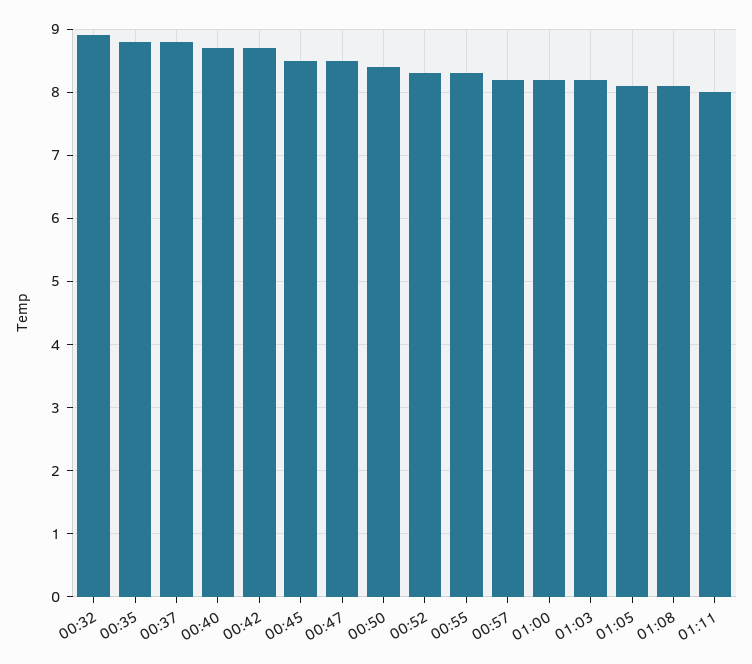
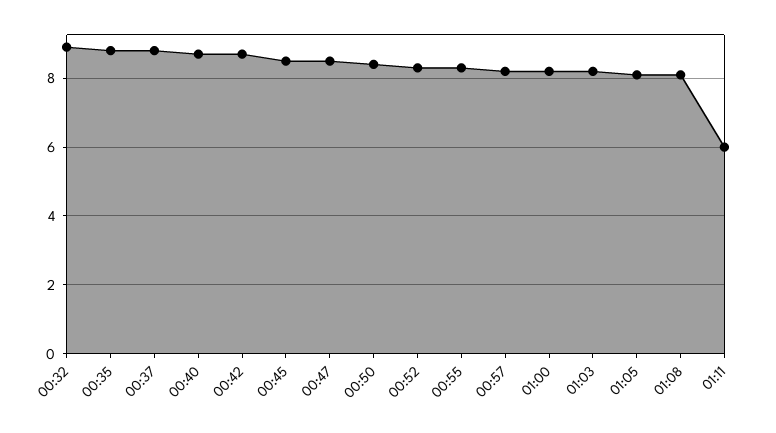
  {
    "00:32": 8.9,
    "00:35": 8.8,
    "00:37": 8.8,
    "00:40": 8.7,
    "00:42": 8.7,
    "00:45": 8.5,
    "00:47": 8.5,
    "00:50": 8.4,
    "00:52": 8.3,
    "00:55": 8.3,
    "00:57": 8.2,
    "01:00": 8.2,
    "01:03": 8.2,
    "01:05": 8.1,
    "01:08": 8.1,
-   "01:11": 8
+   "01:11": 6
  }

